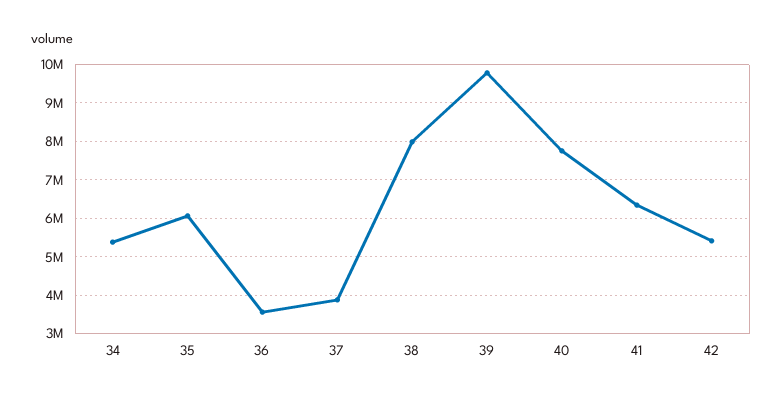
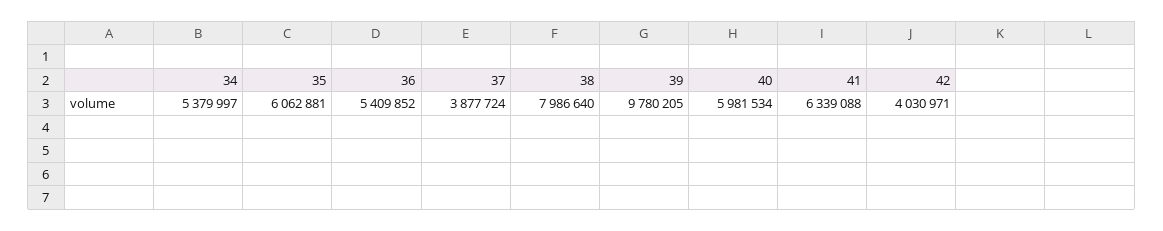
  {
    "34": 5379997,
    "35": 6062881,
-   "36": 3600000,
+   "36": 5409852,
    "37": 3877724,
    "38": 7986640,
    "39": 9780205,
-   "40": 7800000,
+   "40": 5981534,
    "41": 6339088,
-   "42": 5400000
+   "42": 4030971
  }

